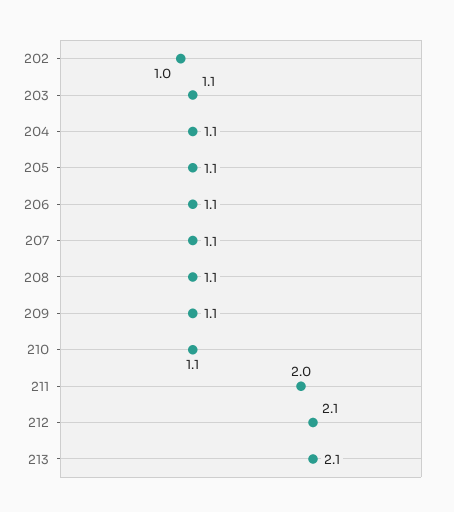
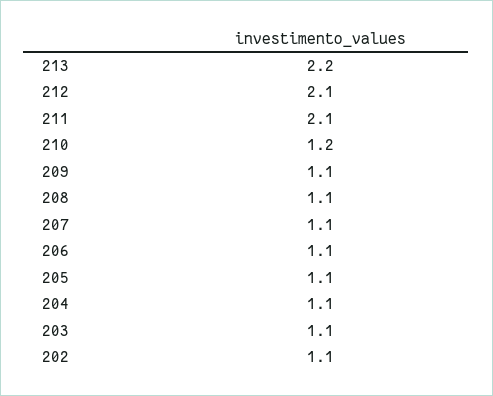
  {
-   "202": 1,
+   "202": 1.1,
    "203": 1.1,
    "204": 1.1,
    "205": 1.1,
    "206": 1.1,
    "207": 1.1,
    "208": 1.1,
    "209": 1.1,
-   "210": 1.1,
+   "210": 1.2,
-   "211": 2,
+   "211": 2.1,
    "212": 2.1,
-   "213": 2.1
+   "213": 2.2
  }

